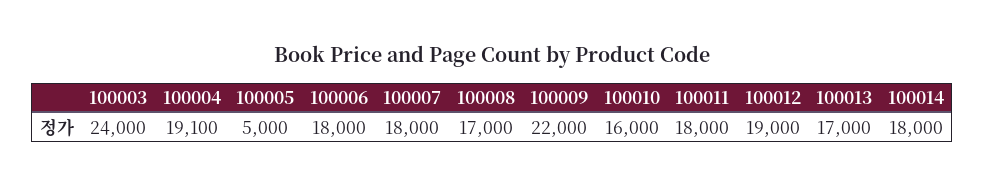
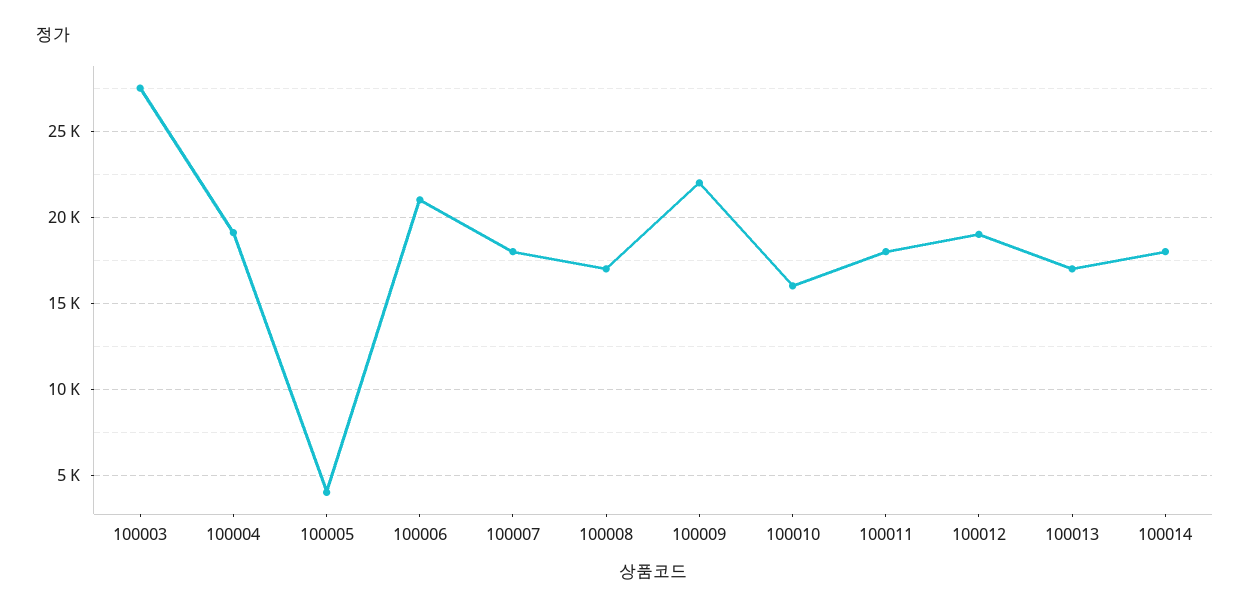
  {
-   "100003": 24000,
+   "100003": 27500,
    "100004": 19100,
-   "100005": 5000,
+   "100005": 4000,
-   "100006": 18000,
+   "100006": 21000,
    "100007": 18000,
    "100008": 17000,
    "100009": 22000,
    "100010": 16000,
    "100011": 18000,
    "100012": 19000,
    "100013": 17000,
    "100014": 18000
  }

